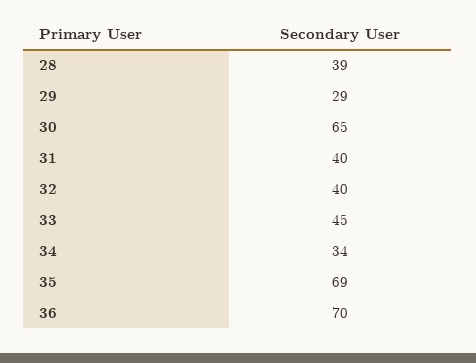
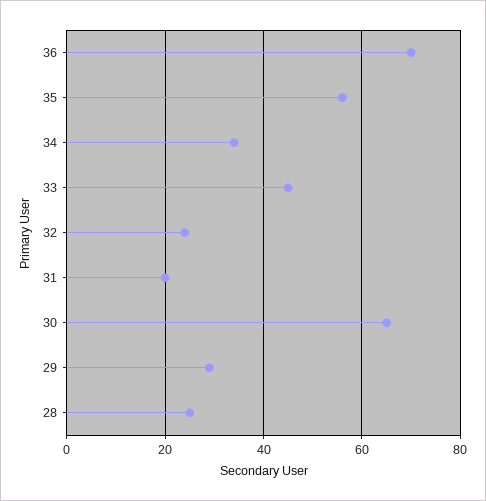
  {
-   "28": 39,
+   "28": 25,
    "29": 29,
    "30": 65,
-   "31": 40,
+   "31": 20,
-   "32": 40,
+   "32": 25,
    "33": 45,
    "34": 34,
-   "35": 69,
+   "35": 55,
    "36": 70
  }

